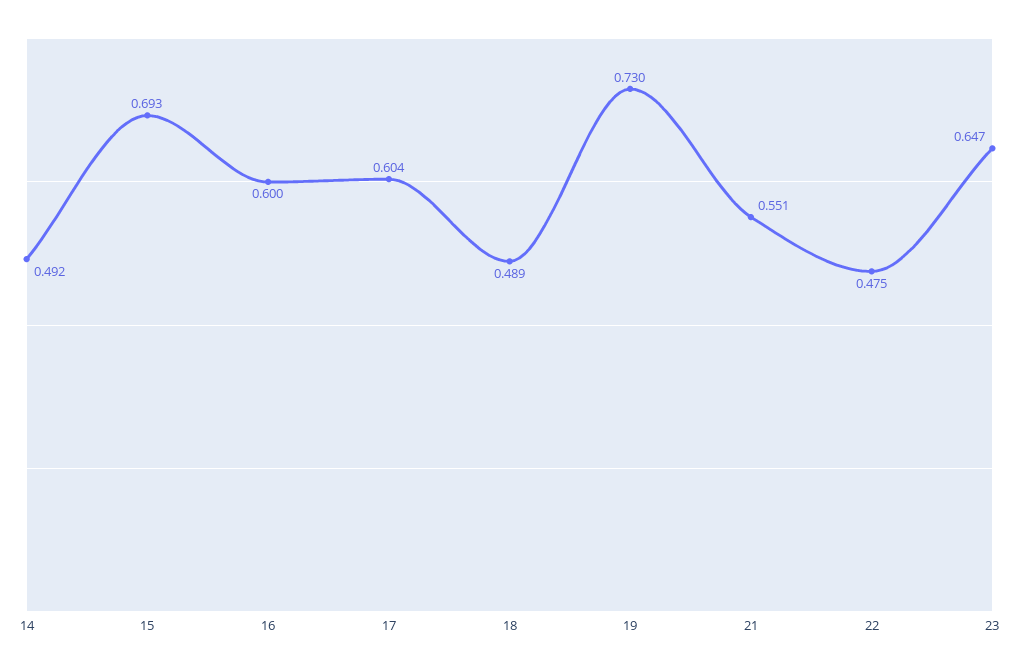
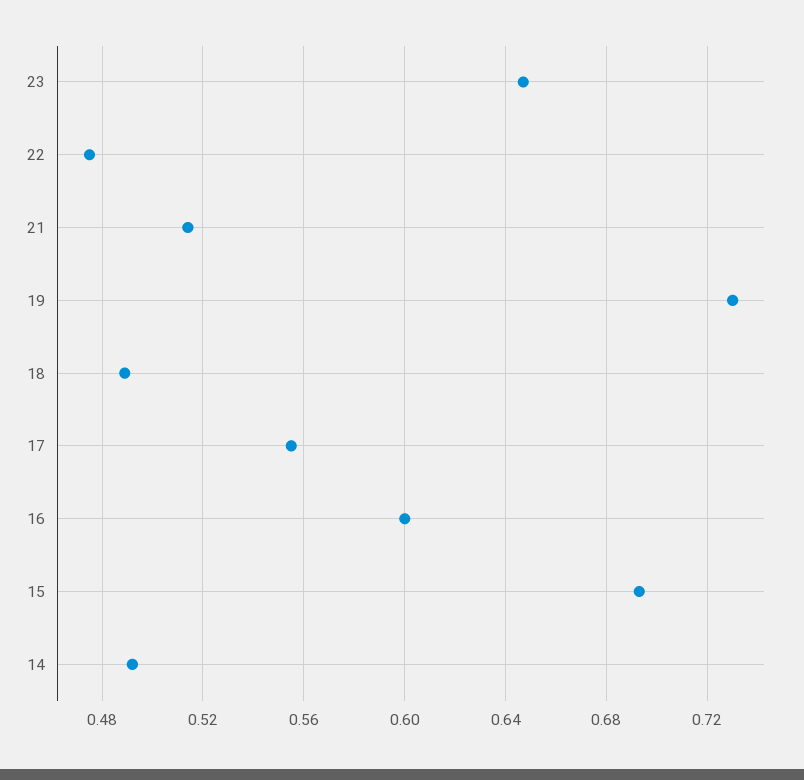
  {
    "14": 0.492,
    "15": 0.693,
    "16": 0.6,
-   "17": 0.604,
+   "17": 0.555,
    "18": 0.489,
    "19": 0.73,
-   "21": 0.551,
+   "21": 0.515,
    "22": 0.475,
    "23": 0.647
  }

